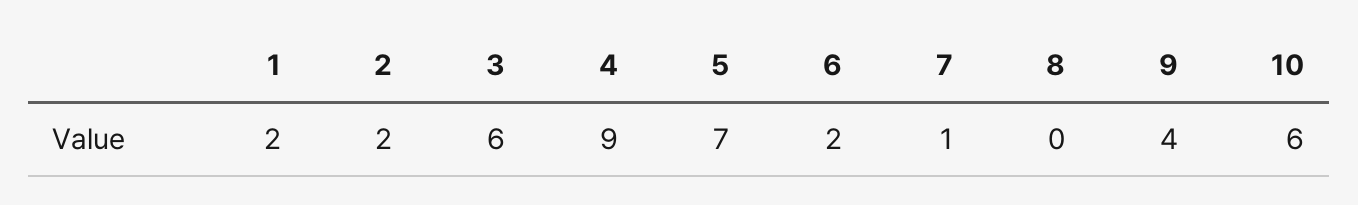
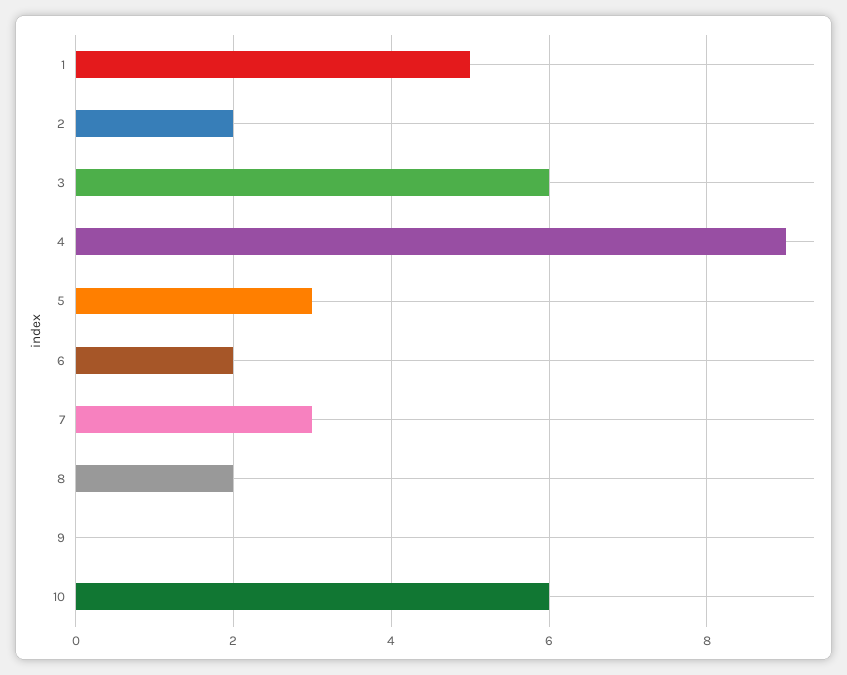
  {
-   "1": 2,
+   "1": 5,
    "2": 2,
    "3": 6,
    "4": 9,
-   "5": 7,
+   "5": 3,
    "6": 2,
-   "7": 1,
+   "7": 3,
-   "8": 0,
+   "8": 2,
-   "9": 4,
+   "9": 0,
    "10": 6
  }

